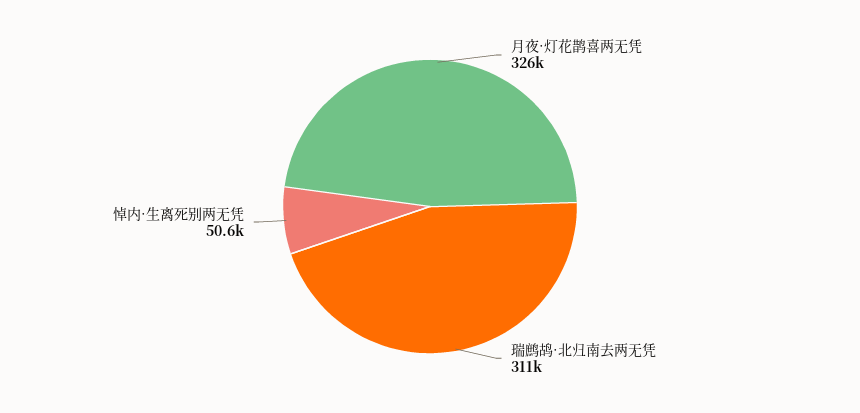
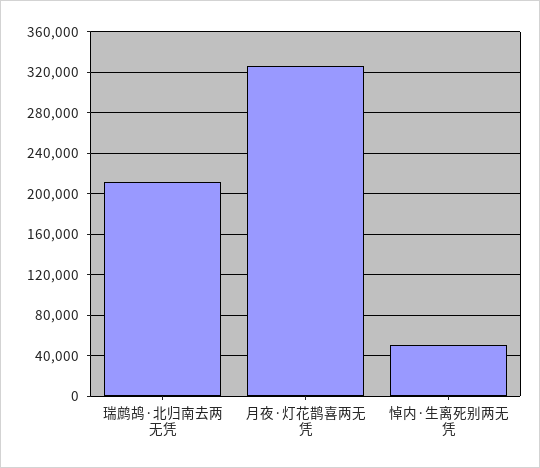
  {
    "月夜·灯花鹊喜两无凭": 326000,
-   "瑞鹧鸪·北归南去两无凭": 311000,
+   "瑞鹧鸪·北归南去两无凭": 210000,
    "悼内·生离死别两无凭": 50600
  }

